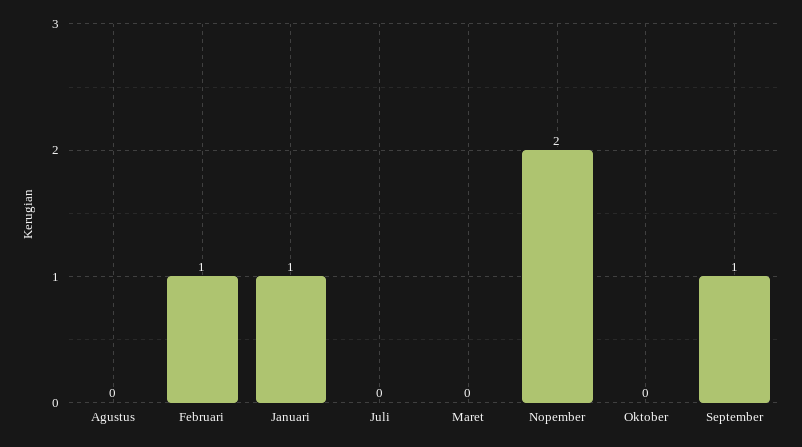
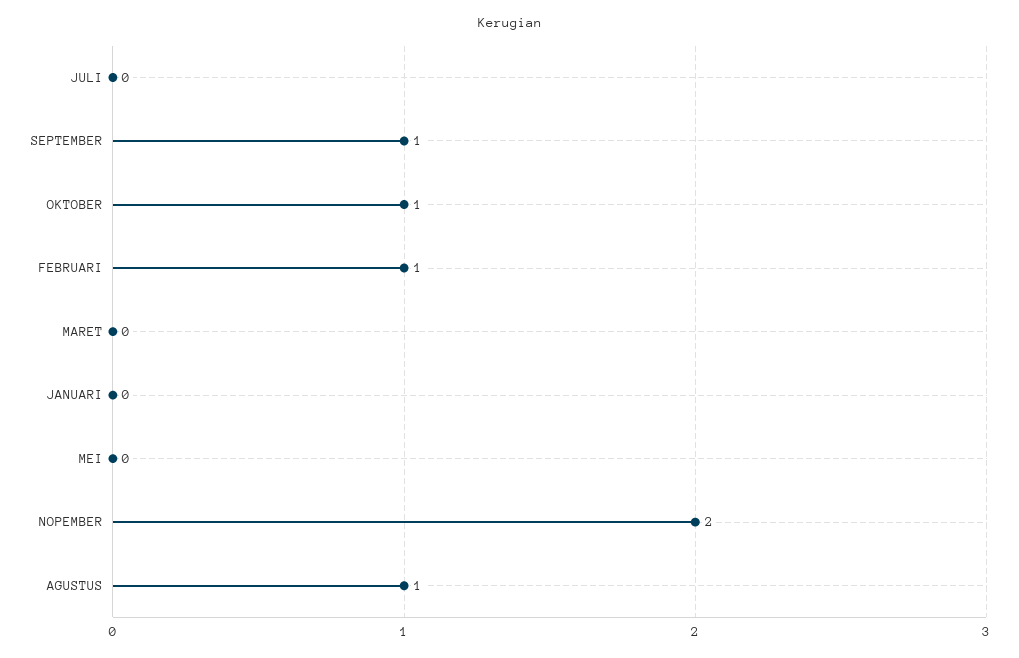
  {
-   "Agustus": 0,
+   "Agustus": 1,
    "Februari": 1,
-   "Januari": 1,
+   "Januari": 0,
    "Juli": 0,
    "Maret": 0,
    "Nopember": 2,
-   "Oktober": 0,
+   "Oktober": 1,
-   "September": 1
+   "September": 1,
+   "MEI": 0
  }

